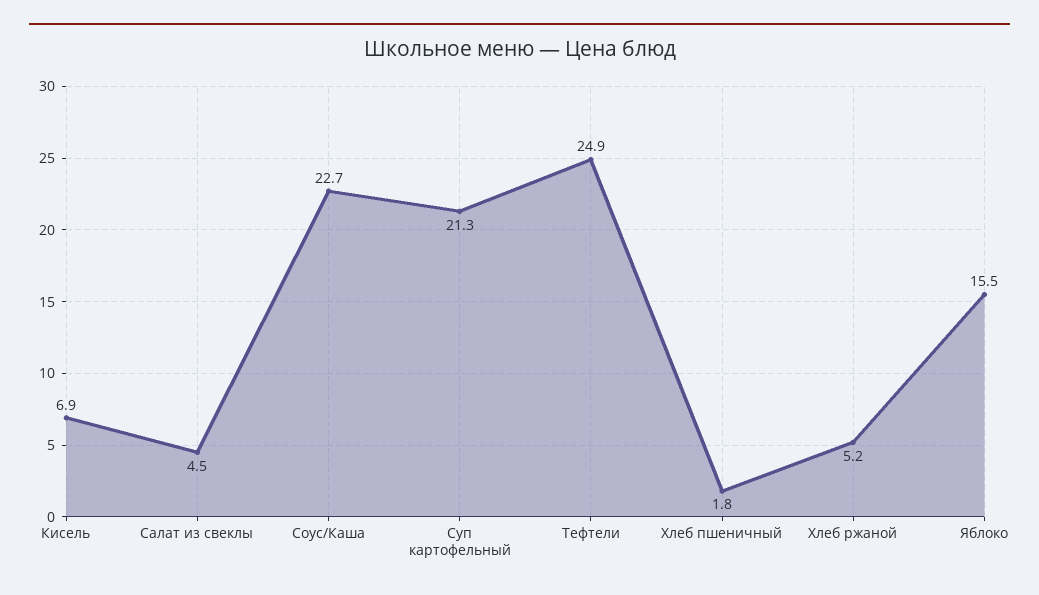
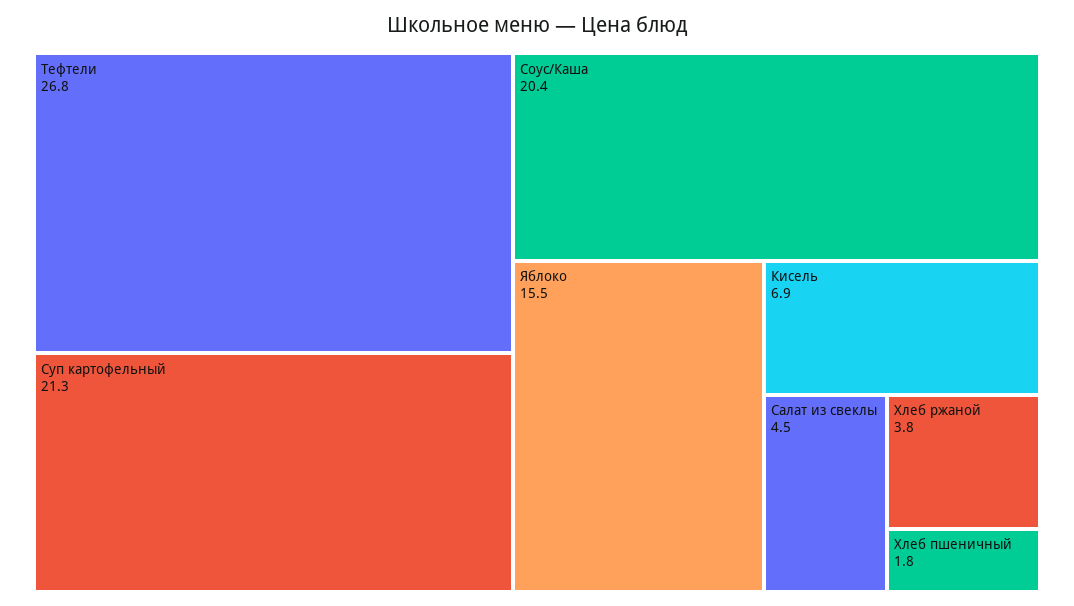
  {
    "Кисель": 6.9,
    "Салат из свеклы": 4.5,
-   "Соус/Каша": 22.7,
+   "Соус/Каша": 20.4,
    "Суп картофельный": 21.3,
-   "Тефтели": 24.9,
+   "Тефтели": 26.8,
    "Хлеб пшеничный": 1.8,
-   "Хлеб ржаной": 5.2,
+   "Хлеб ржаной": 3.8,
    "Яблоко": 15.5
  }

